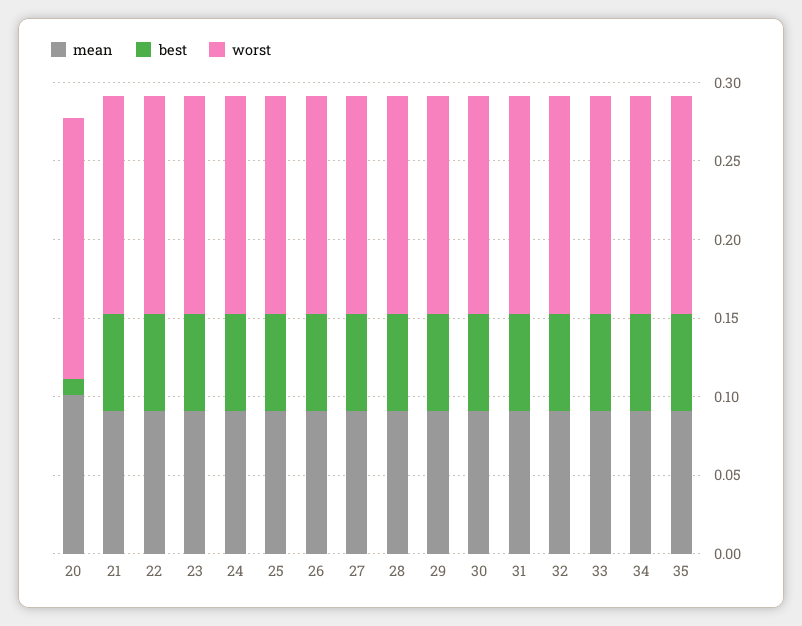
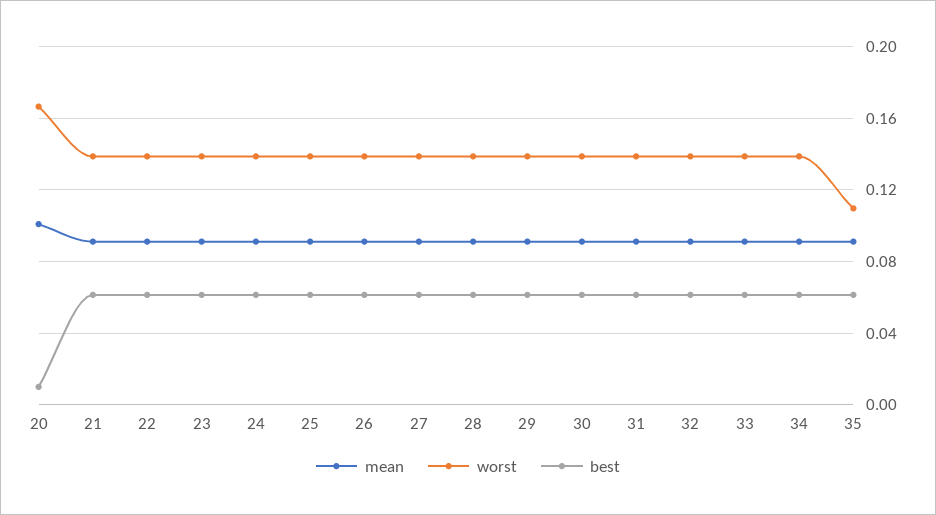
  {
    "mean": {
      "20": 0.1,
      "21": 0.09,
      "22": 0.09,
      "23": 0.09,
      "24": 0.09,
      "25": 0.09,
      "26": 0.09,
      "27": 0.09,
      "28": 0.09,
      "29": 0.09,
      "30": 0.09,
      "31": 0.09,
      "32": 0.09,
      "33": 0.09,
      "34": 0.09,
      "35": 0.09
    },
    "best": {
      "20": 0.01,
      "21": 0.06,
      "22": 0.06,
      "23": 0.06,
      "24": 0.06,
      "25": 0.06,
      "26": 0.06,
      "27": 0.06,
      "28": 0.06,
      "29": 0.06,
      "30": 0.06,
      "31": 0.06,
      "32": 0.06,
      "33": 0.06,
      "34": 0.06,
      "35": 0.06
    },
    "worst": {
      "20": 0.165,
      "21": 0.14,
      "22": 0.14,
      "23": 0.14,
      "24": 0.14,
      "25": 0.14,
      "26": 0.14,
      "27": 0.14,
      "28": 0.14,
      "29": 0.14,
      "30": 0.14,
      "31": 0.14,
      "32": 0.14,
      "33": 0.14,
      "34": 0.14,
-     "35": 0.14
+     "35": 0.11
    }
  }

